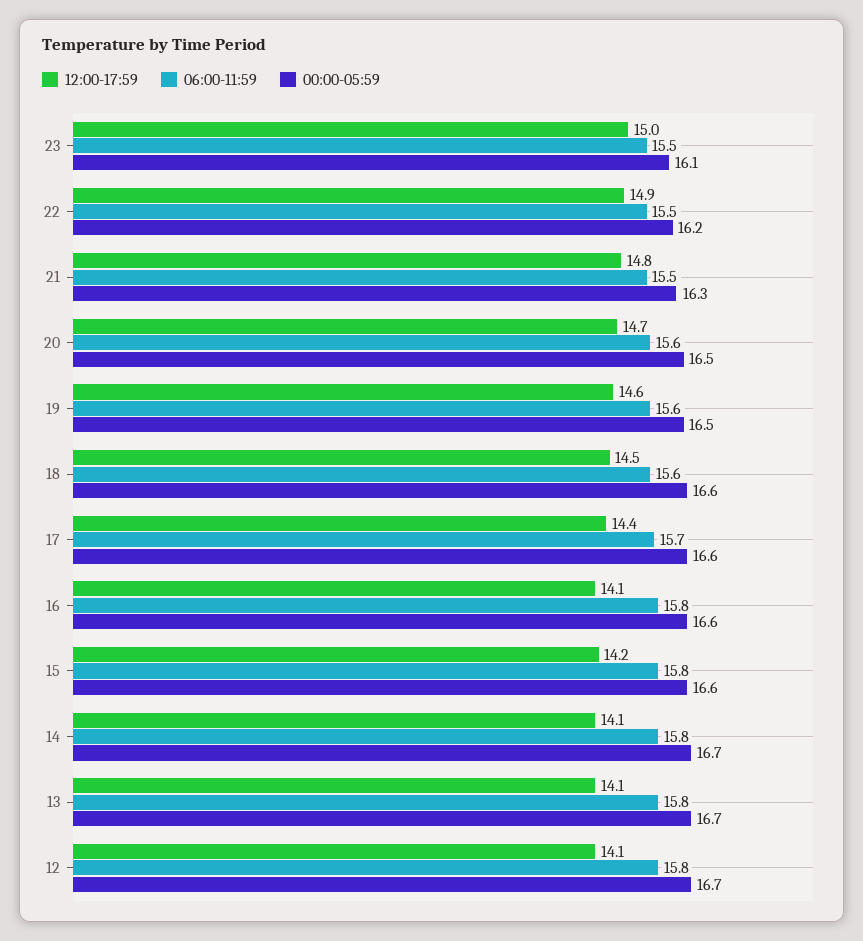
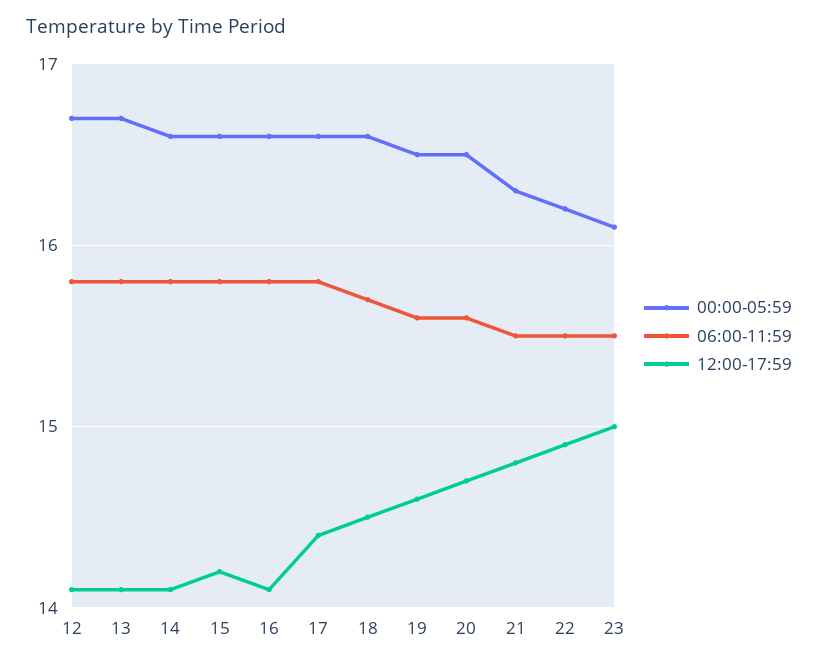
  {
    "12:00-17:59": {
      "23": 15,
      "22": 14.9,
      "21": 14.8,
      "20": 14.7,
      "19": 14.6,
      "18": 14.5,
      "17": 14.4,
      "16": 14.1,
      "15": 14.2,
      "14": 14.1,
      "13": 14.1,
      "12": 14.1
    },
    "06:00-11:59": {
      "23": 15.5,
      "22": 15.5,
      "21": 15.5,
      "20": 15.6,
      "19": 15.6,
-     "18": 15.6,
+     "18": 15.7,
-     "17": 15.7,
+     "17": 15.8,
      "16": 15.8,
      "15": 15.8,
      "14": 15.8,
      "13": 15.8,
      "12": 15.8
    },
    "00:00-05:59": {
      "23": 16.1,
      "22": 16.2,
      "21": 16.3,
      "20": 16.5,
      "19": 16.5,
      "18": 16.6,
      "17": 16.6,
      "16": 16.6,
      "15": 16.6,
-     "14": 16.7,
+     "14": 16.6,
      "13": 16.7,
      "12": 16.7
    }
  }

